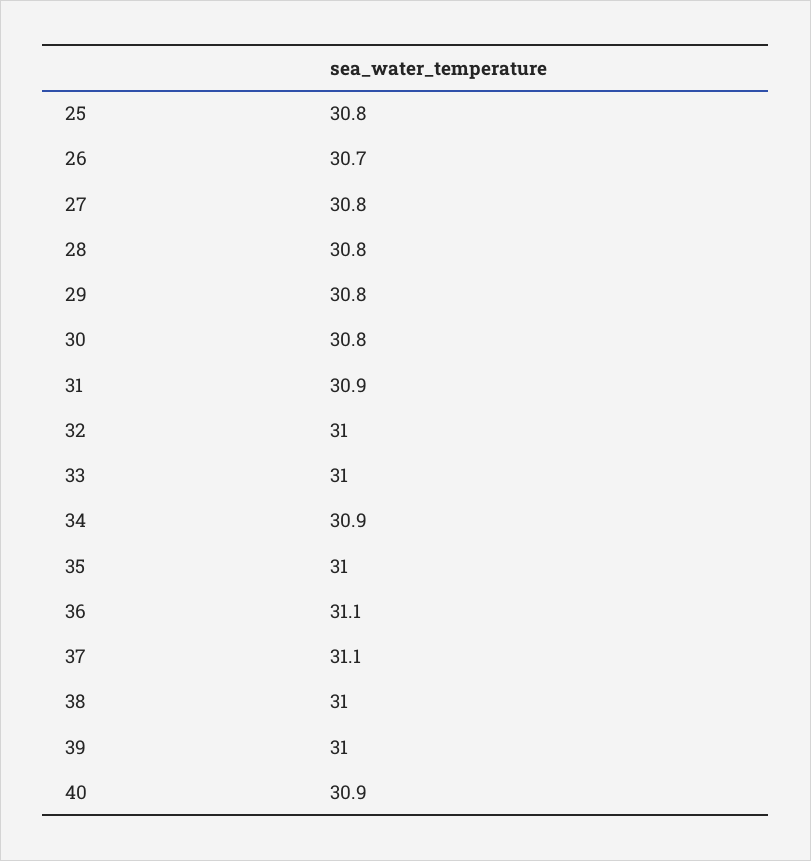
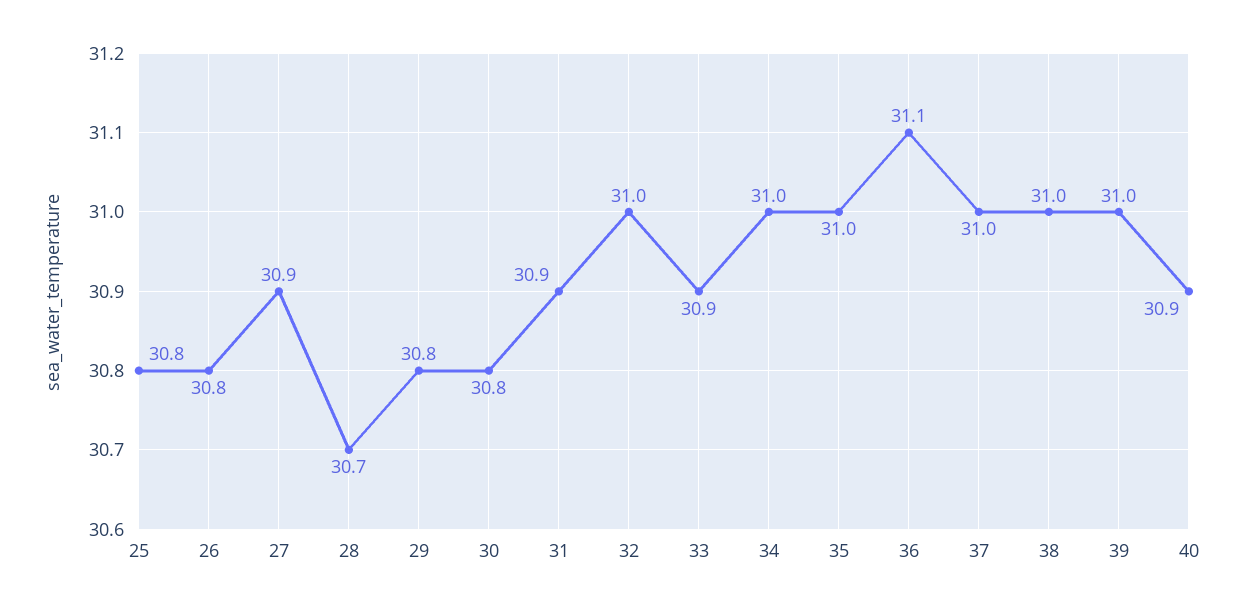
  {
    "25": 30.8,
-   "26": 30.7,
+   "26": 30.8,
-   "27": 30.8,
+   "27": 30.9,
-   "28": 30.8,
+   "28": 30.7,
    "29": 30.8,
    "30": 30.8,
    "31": 30.9,
    "32": 31,
-   "33": 31,
+   "33": 30.9,
-   "34": 30.9,
+   "34": 31,
    "35": 31,
    "36": 31.1,
-   "37": 31.1,
+   "37": 31,
    "38": 31,
    "39": 31,
    "40": 30.9
  }

